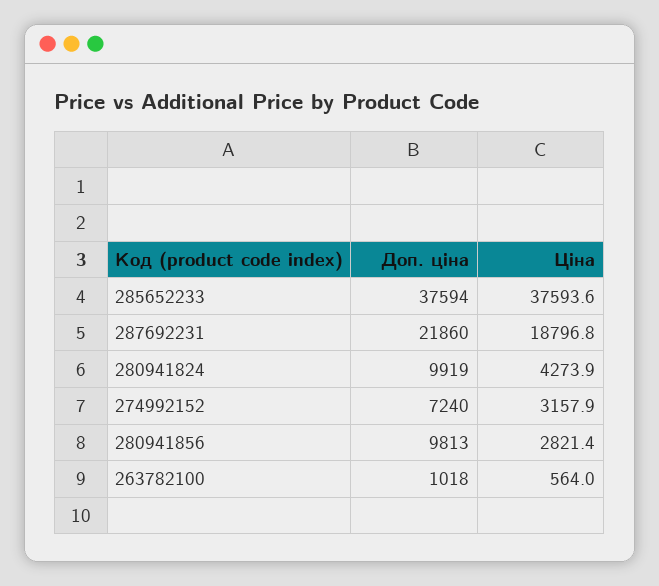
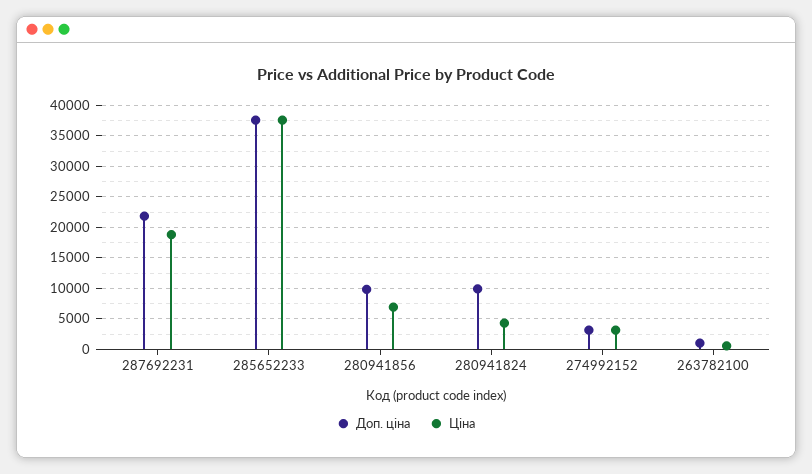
  {
    "Доп. ціна": {
      "285652233": 37594,
      "287692231": 21860,
      "280941824": 9919,
-     "274992152": 7240,
+     "274992152": 3000,
      "280941856": 9813,
      "263782100": 1018
    },
    "Ціна": {
      "285652233": 37593.6,
      "287692231": 18796.8,
      "280941824": 4273.9,
      "274992152": 3157.9,
-     "280941856": 2821.4,
+     "280941856": 7000,
      "263782100": 564
    }
  }

